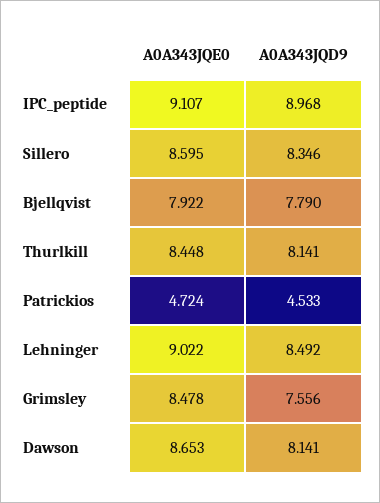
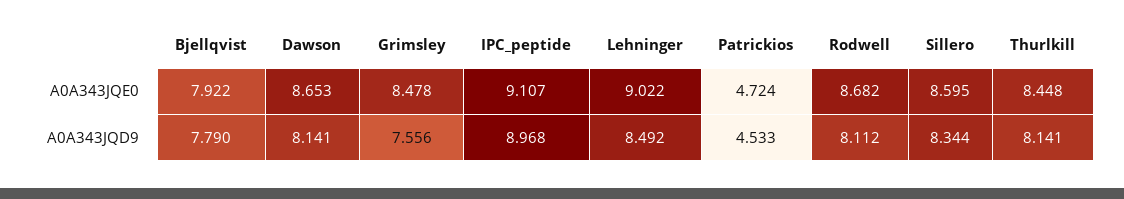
  {
    "A0A343JQE0": {
      "IPC_peptide": 9.107,
      "Sillero": 8.595,
      "Bjellqvist": 7.922,
      "Thurlkill": 8.448,
      "Patrickios": 4.724,
      "Lehninger": 9.022,
      "Grimsley": 8.478,
-     "Dawson": 8.653
+     "Dawson": 8.653,
+     "Rodwell": 8.682
    },
    "A0A343JQD9": {
      "IPC_peptide": 8.968,
-     "Sillero": 8.346,
+     "Sillero": 8.344,
      "Bjellqvist": 7.79,
      "Thurlkill": 8.141,
      "Patrickios": 4.533,
      "Lehninger": 8.492,
      "Grimsley": 7.556,
-     "Dawson": 8.141
+     "Dawson": 8.141,
+     "Rodwell": 8.112
    }
  }

